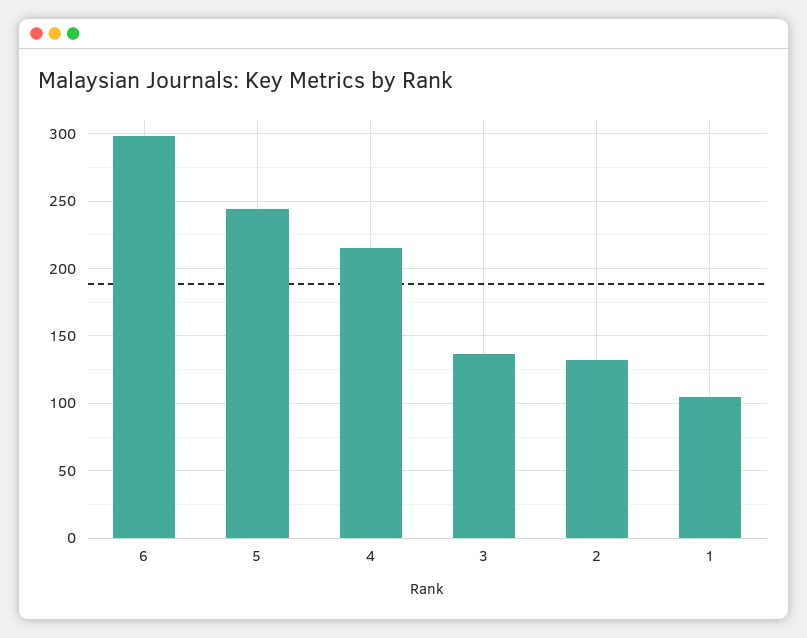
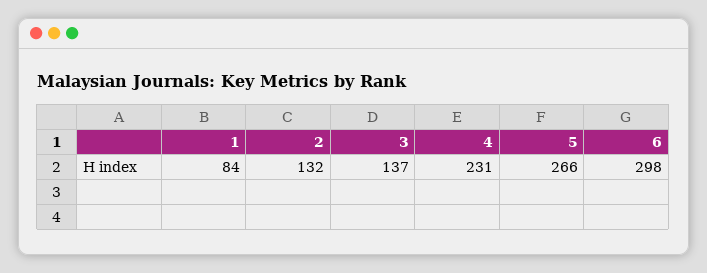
  {
    "6": 298,
-   "5": 245,
+   "5": 266,
-   "4": 215,
+   "4": 231,
    "3": 137,
    "2": 132,
-   "1": 105
+   "1": 84
  }

